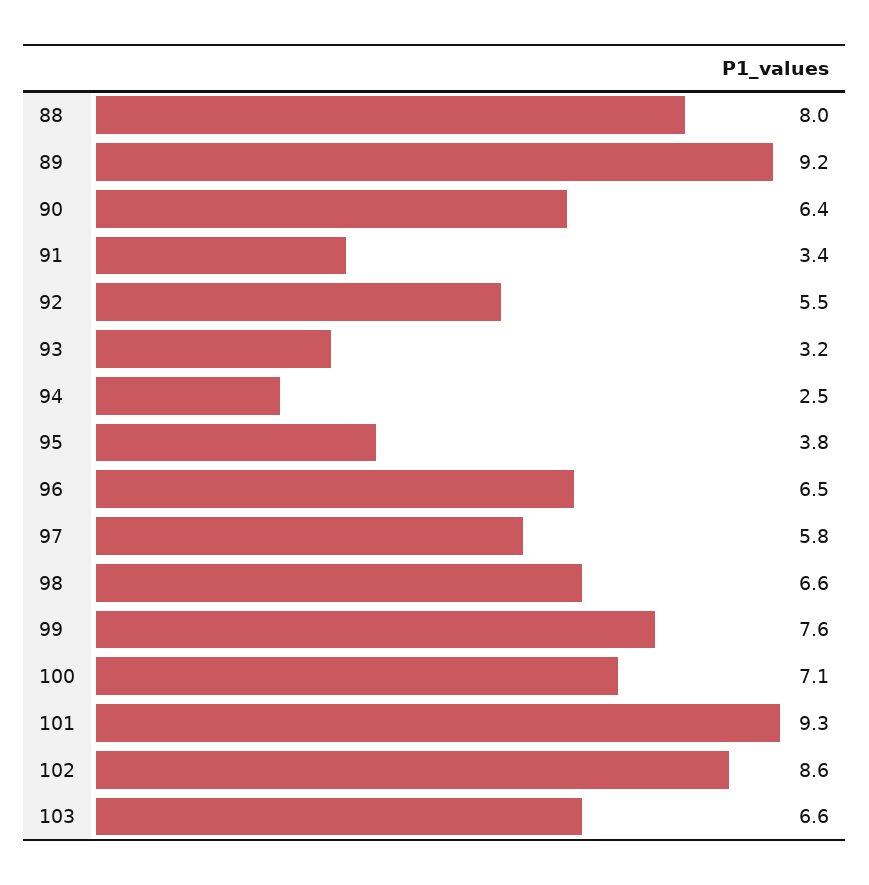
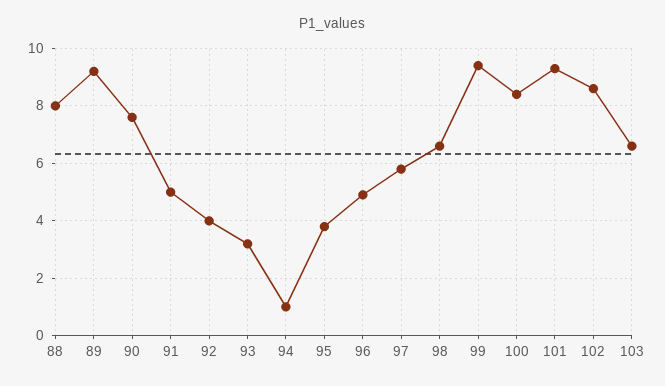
  {
    "88": 8,
    "89": 9.2,
-   "90": 6.4,
+   "90": 7.5,
-   "91": 3.4,
+   "91": 5,
-   "92": 5.5,
+   "92": 4,
    "93": 3.2,
-   "94": 2.5,
+   "94": 1,
    "95": 3.8,
-   "96": 6.5,
+   "96": 5,
    "97": 5.8,
    "98": 6.6,
-   "99": 7.6,
+   "99": 9.5,
-   "100": 7.1,
+   "100": 8.5,
    "101": 9.3,
    "102": 8.6,
    "103": 6.6
  }

